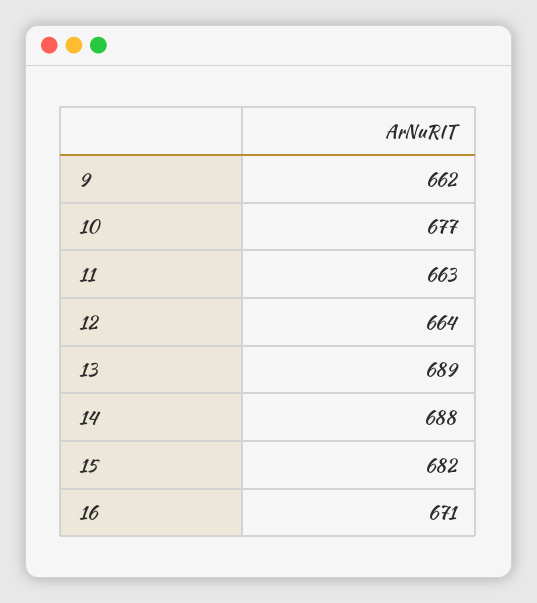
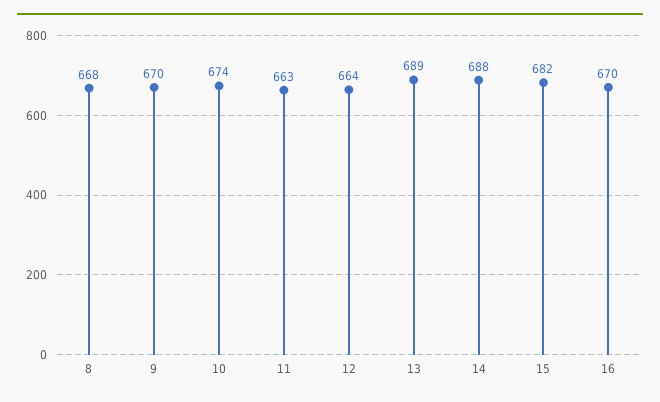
  {
-   "9": 662,
+   "9": 670,
-   "10": 677,
+   "10": 674,
    "11": 663,
    "12": 664,
    "13": 689,
    "14": 688,
    "15": 682,
-   "16": 671
+   "16": 670,
+   "8": 668
  }

